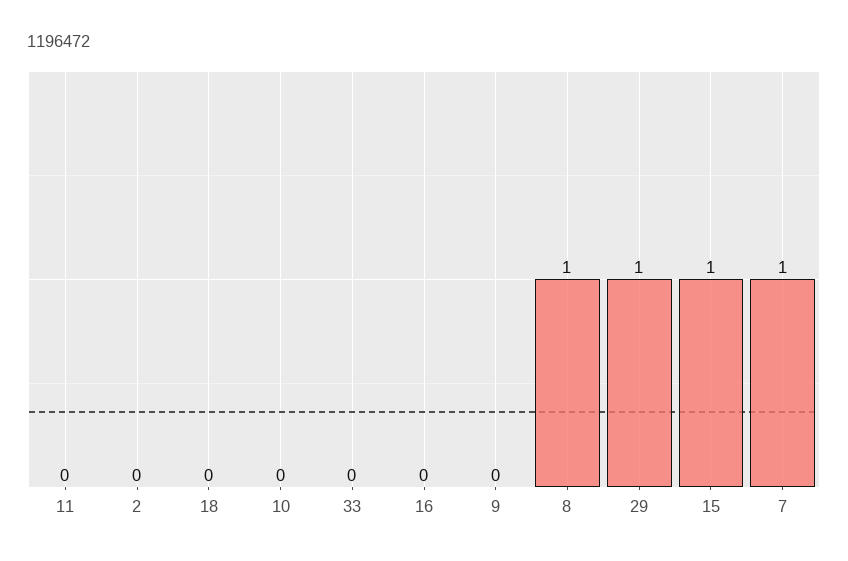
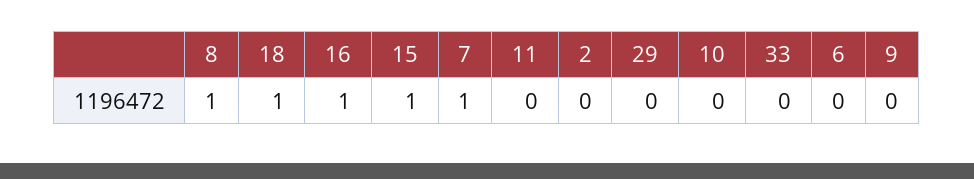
  {
    "11": 0,
    "2": 0,
-   "18": 0,
+   "18": 1,
    "10": 0,
    "33": 0,
-   "16": 0,
+   "16": 1,
    "9": 0,
    "8": 1,
-   "29": 1,
+   "29": 0,
    "15": 1,
-   "7": 1
+   "7": 1,
+   "6": 0
  }

